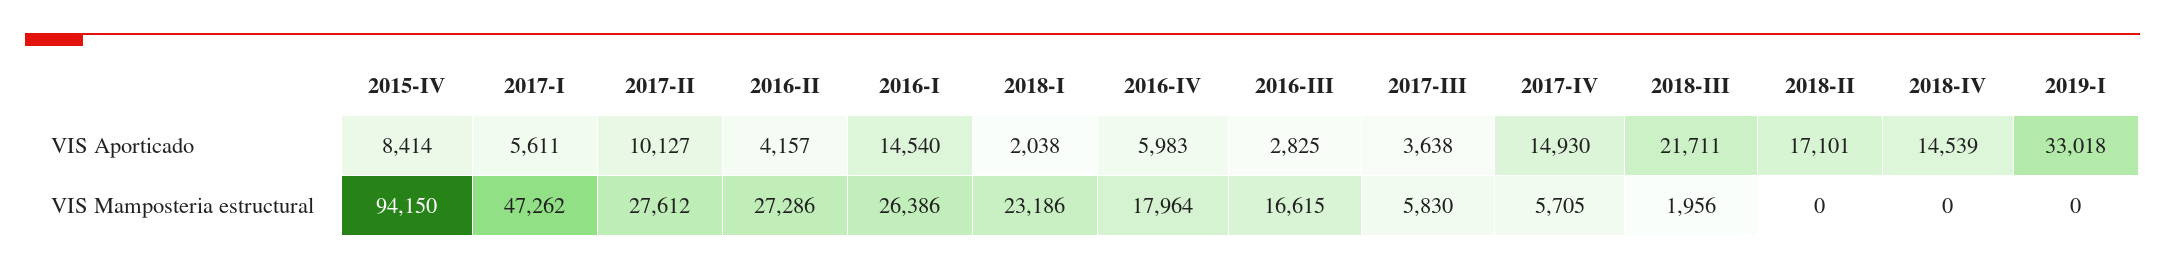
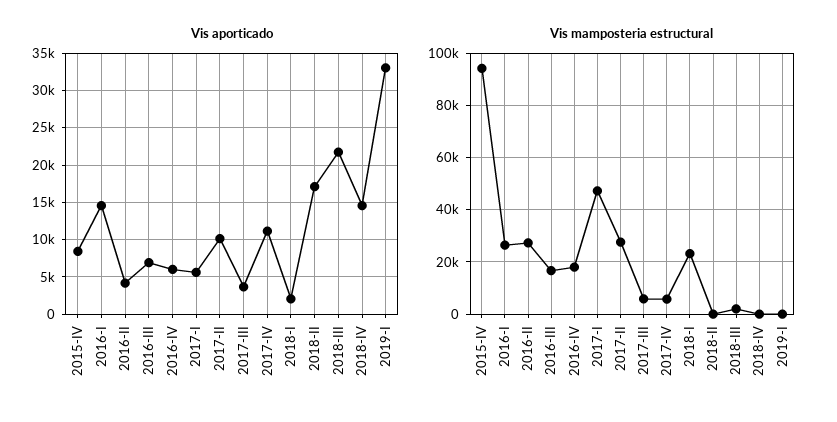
  {
    "VIS Aporticado": {
      "2015-IV": 8414,
      "2017-I": 5611,
      "2017-II": 10127,
      "2016-II": 4157,
      "2016-I": 14540,
      "2018-I": 2038,
      "2016-IV": 5983,
-     "2016-III": 2825,
+     "2016-III": 7000,
      "2017-III": 3638,
-     "2017-IV": 14930,
+     "2017-IV": 11000,
      "2018-III": 21711,
      "2018-II": 17101,
      "2018-IV": 14539,
      "2019-I": 33018
    },
    "VIS Mamposteria estructural": {
      "2015-IV": 94150,
      "2017-I": 47262,
      "2017-II": 27612,
      "2016-II": 27286,
      "2016-I": 26386,
      "2018-I": 23186,
      "2016-IV": 17964,
      "2016-III": 16615,
      "2017-III": 5830,
      "2017-IV": 5705,
      "2018-III": 1956,
      "2018-II": 0,
      "2018-IV": 0,
      "2019-I": 0
    }
  }

